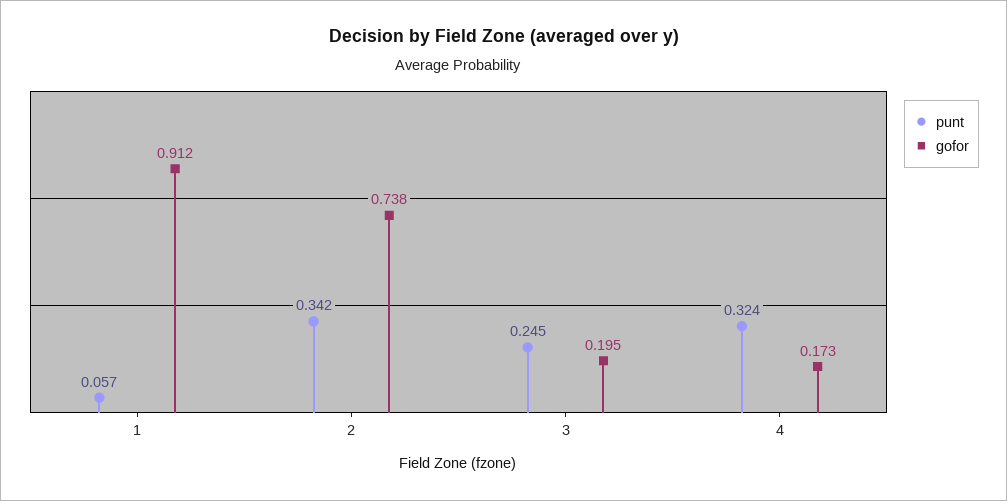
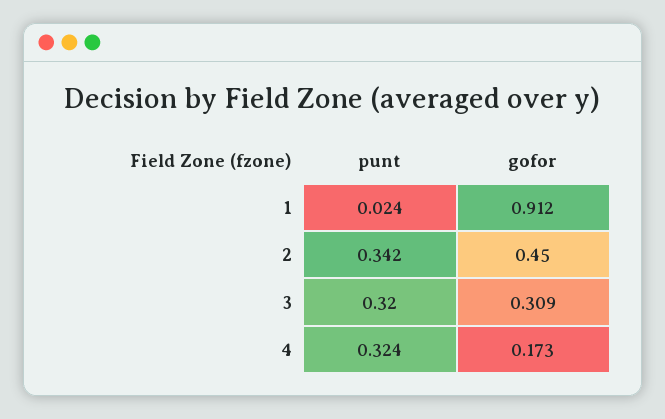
  {
    "punt": {
-     "1": 0.057,
+     "1": 0.024,
      "2": 0.342,
-     "3": 0.245,
+     "3": 0.32,
      "4": 0.324
    },
    "gofor": {
      "1": 0.912,
-     "2": 0.738,
+     "2": 0.45,
-     "3": 0.195,
+     "3": 0.309,
      "4": 0.173
    }
  }

